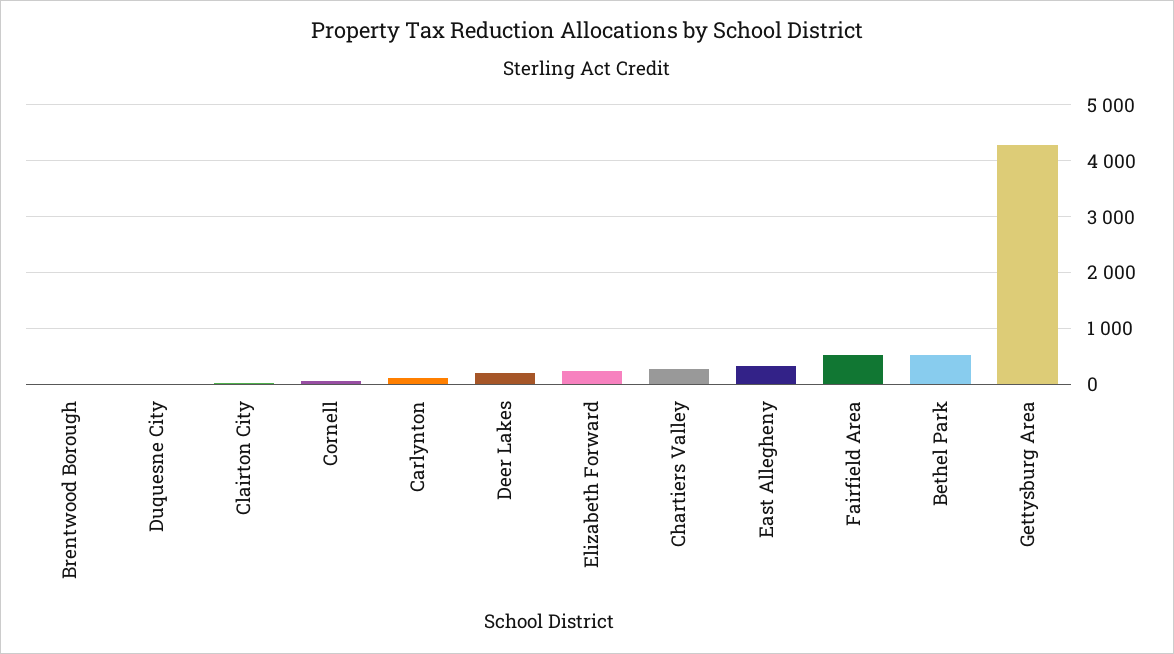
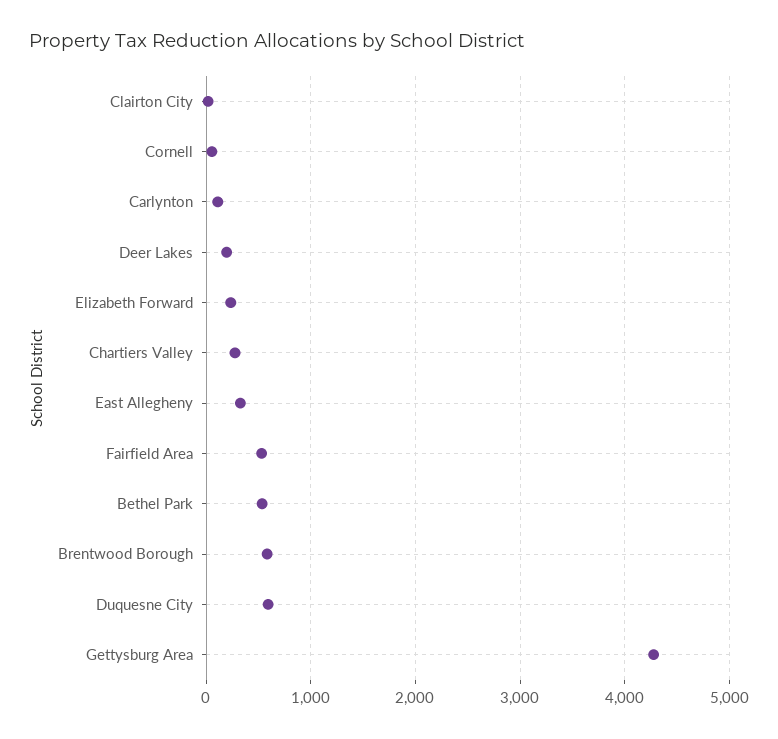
  {
-   "Brentwood Borough": 0,
+   "Brentwood Borough": 600,
-   "Duquesne City": 0,
+   "Duquesne City": 600,
    "Clairton City": 0,
    "Cornell": 100,
    "Carlynton": 100,
    "Deer Lakes": 200,
    "Elizabeth Forward": 200,
    "Chartiers Valley": 300,
    "East Allegheny": 300,
    "Fairfield Area": 500,
    "Bethel Park": 500,
    "Gettysburg Area": 4300
  }

